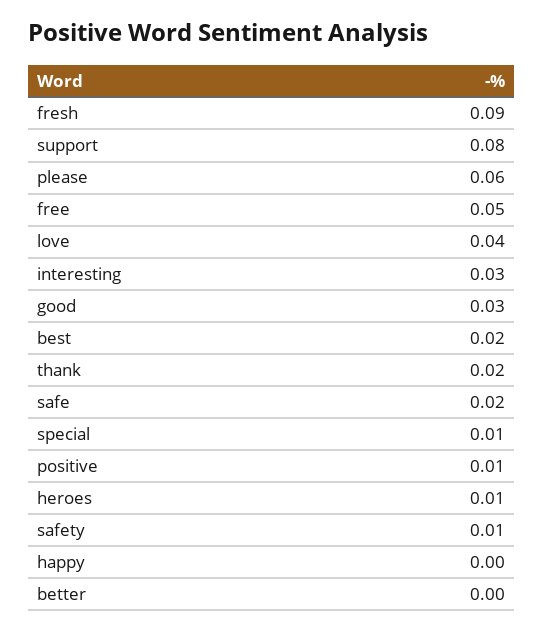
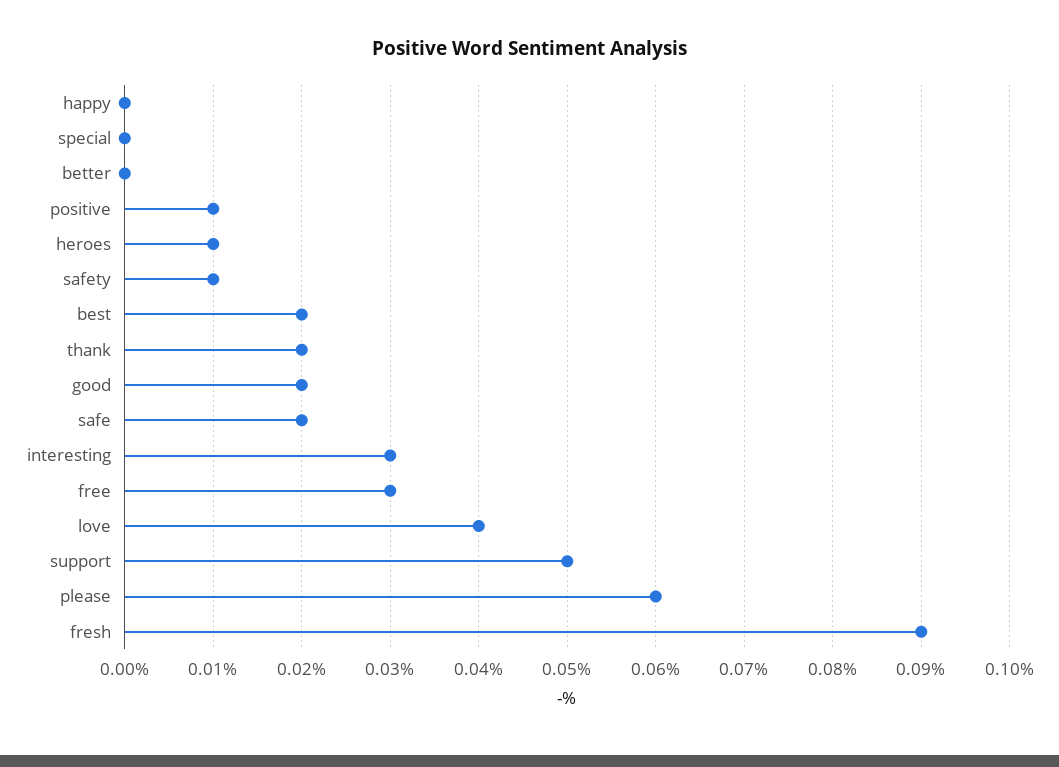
  {
    "fresh": 0.09,
-   "support": 0.08,
+   "support": 0.05,
    "please": 0.06,
-   "free": 0.05,
+   "free": 0.03,
    "love": 0.04,
    "interesting": 0.03,
-   "good": 0.03,
+   "good": 0.02,
    "best": 0.02,
    "thank": 0.02,
    "safe": 0.02,
-   "special": 0.01,
+   "special": 0,
    "positive": 0.01,
    "heroes": 0.01,
    "safety": 0.01,
    "happy": 0,
    "better": 0
  }

